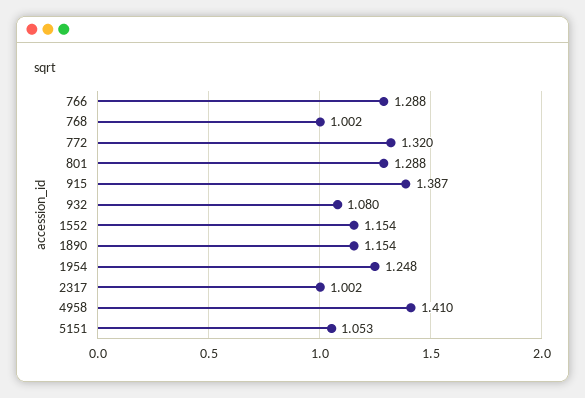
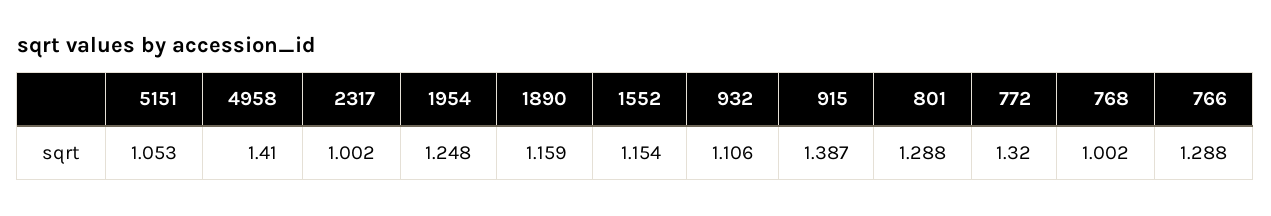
  {
    "766": 1.288,
    "768": 1.002,
    "772": 1.32,
    "801": 1.288,
    "915": 1.387,
-   "932": 1.08,
+   "932": 1.106,
    "1552": 1.154,
-   "1890": 1.154,
+   "1890": 1.159,
    "1954": 1.248,
    "2317": 1.002,
    "4958": 1.41,
    "5151": 1.053
  }

